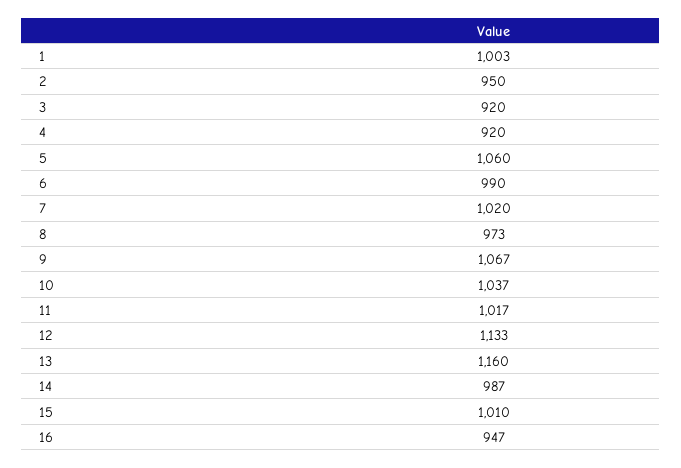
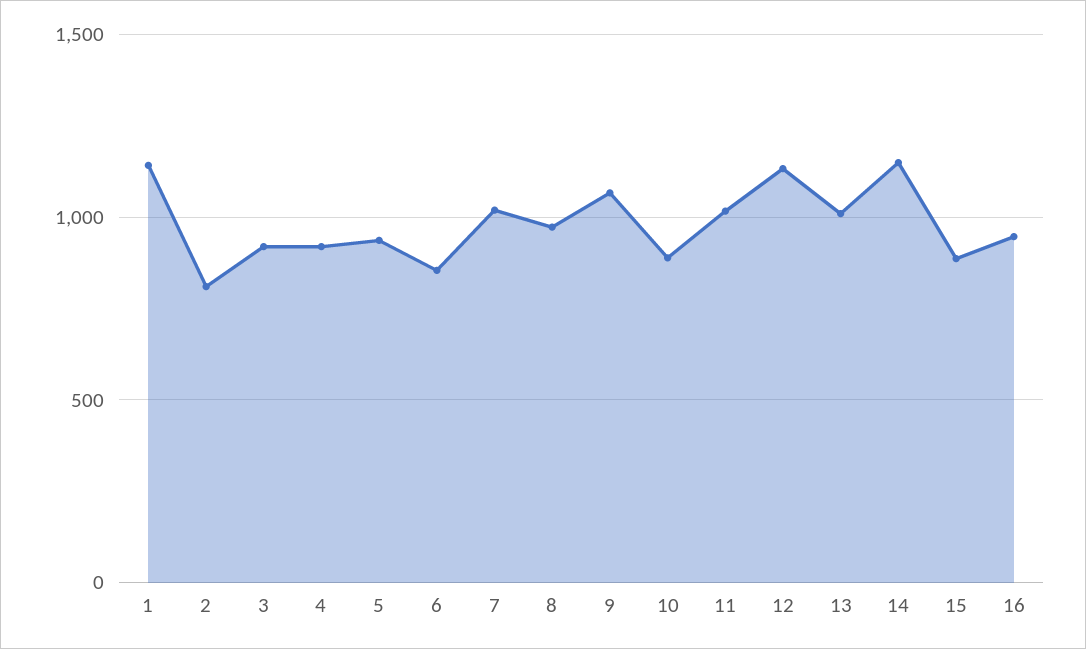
  {
-   "1": 1003,
+   "1": 1150,
-   "2": 950,
+   "2": 800,
    "3": 920,
    "4": 920,
-   "5": 1060,
+   "5": 950,
-   "6": 990,
+   "6": 850,
    "7": 1020,
    "8": 973,
    "9": 1067,
-   "10": 1037,
+   "10": 900,
    "11": 1017,
    "12": 1133,
-   "13": 1160,
+   "13": 1000,
-   "14": 987,
+   "14": 1150,
-   "15": 1010,
+   "15": 900,
    "16": 947
  }

